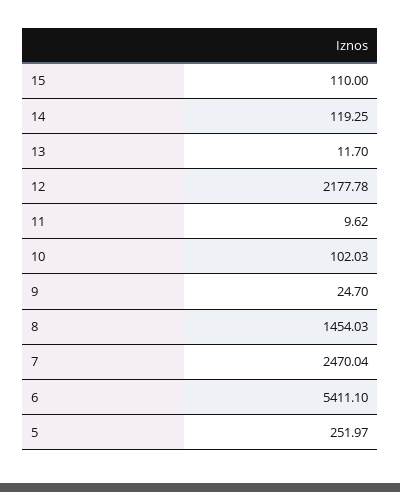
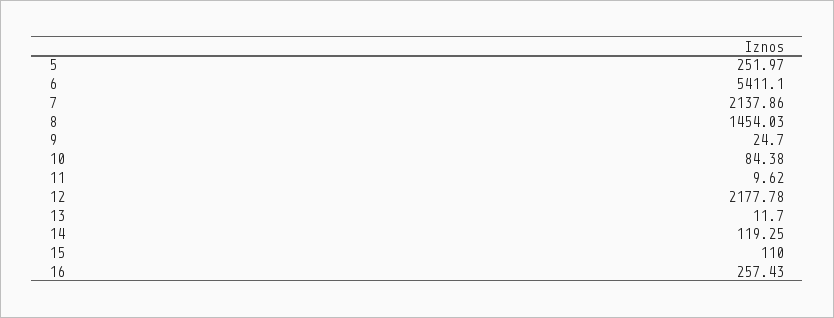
  {
    "15": 110,
    "14": 119.25,
    "13": 11.7,
    "12": 2177.78,
    "11": 9.62,
-   "10": 102.03,
+   "10": 84.38,
    "9": 24.7,
    "8": 1454.03,
-   "7": 2470.04,
+   "7": 2137.86,
    "6": 5411.1,
-   "5": 251.97
+   "5": 251.97,
+   "16": 257.43
  }

